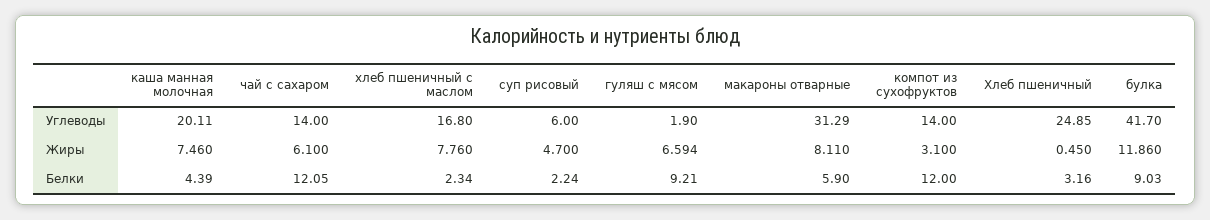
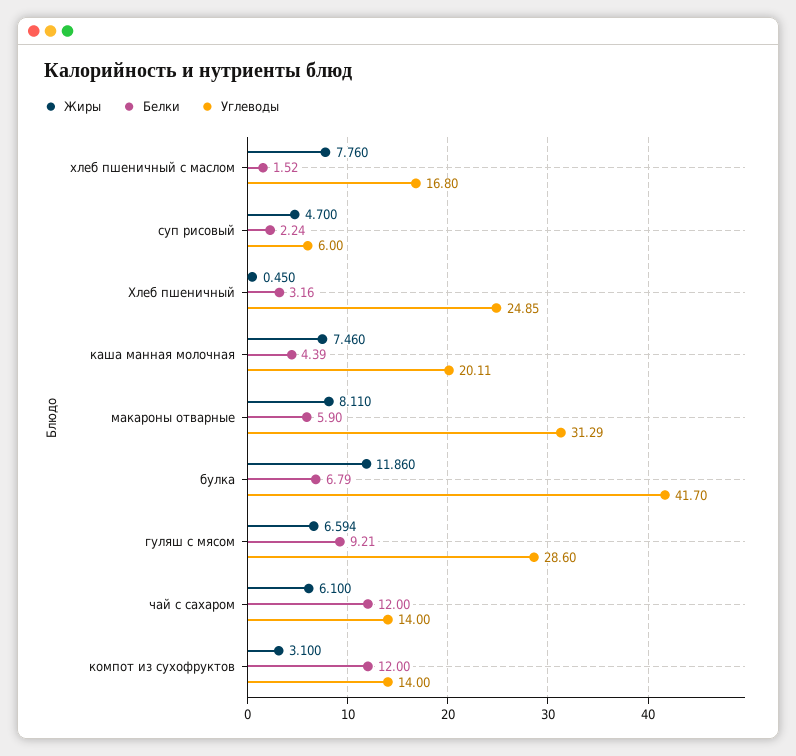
  {
    "Углеводы": {
      "каша манная молочная": 20.11,
      "чай с сахаром": 14,
      "хлеб пшеничный с маслом": 16.8,
      "суп рисовый": 6,
-     "гуляш с мясом": 1.9,
+     "гуляш с мясом": 28.6,
      "макароны отварные": 31.29,
      "компот из сухофруктов": 14,
      "Хлеб пшеничный": 24.85,
      "булка": 41.7
    },
    "Жиры": {
      "каша манная молочная": 7.46,
      "чай с сахаром": 6.1,
      "хлеб пшеничный с маслом": 7.76,
      "суп рисовый": 4.7,
      "гуляш с мясом": 6.594,
      "макароны отварные": 8.11,
      "компот из сухофруктов": 3.1,
      "Хлеб пшеничный": 0.45,
      "булка": 11.86
    },
    "Белки": {
      "каша манная молочная": 4.39,
-     "чай с сахаром": 12.05,
+     "чай с сахаром": 12,
-     "хлеб пшеничный с маслом": 2.34,
+     "хлеб пшеничный с маслом": 1.52,
      "суп рисовый": 2.24,
      "гуляш с мясом": 9.21,
      "макароны отварные": 5.9,
      "компот из сухофруктов": 12,
      "Хлеб пшеничный": 3.16,
-     "булка": 9.03
+     "булка": 6.79
    }
  }

